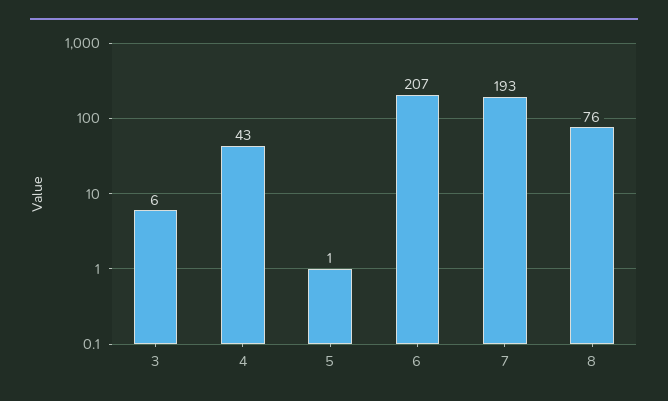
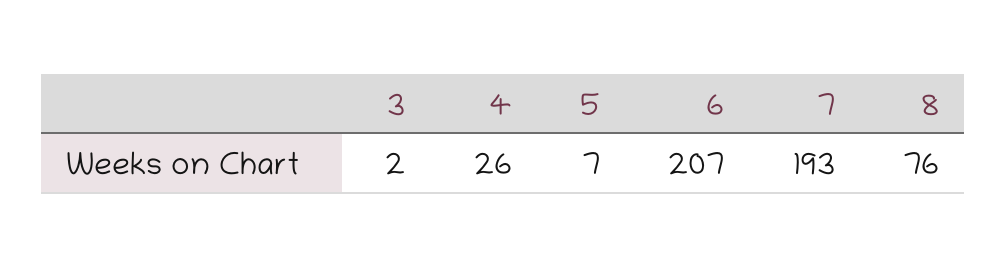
  {
-   "3": 6,
+   "3": 2,
-   "4": 43,
+   "4": 26,
-   "5": 1,
+   "5": 7,
    "6": 207,
    "7": 193,
    "8": 76
  }

